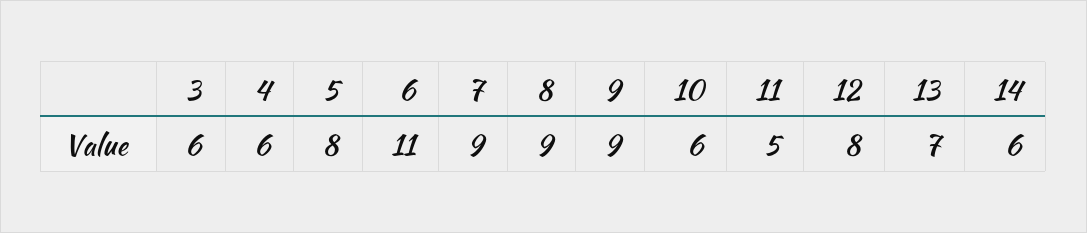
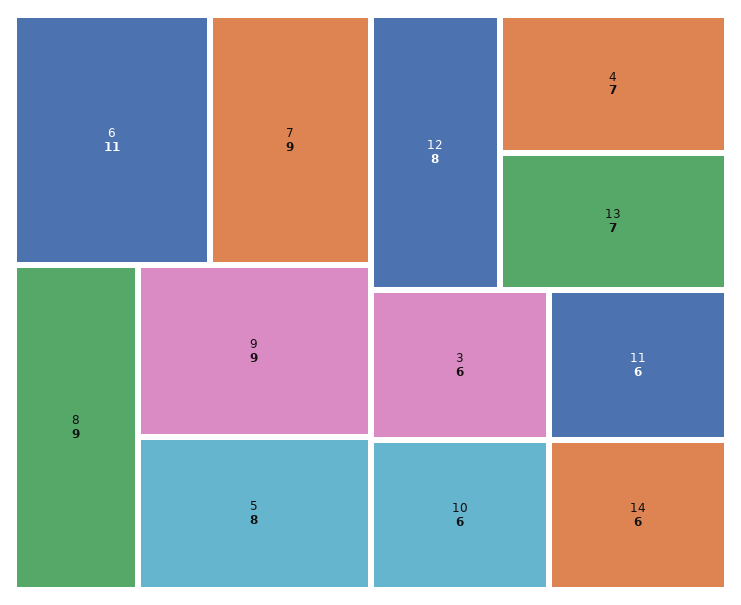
  {
    "3": 6,
-   "4": 6,
+   "4": 7,
    "5": 8,
    "6": 11,
    "7": 9,
    "8": 9,
    "9": 9,
    "10": 6,
-   "11": 5,
+   "11": 6,
    "12": 8,
    "13": 7,
    "14": 6
  }

